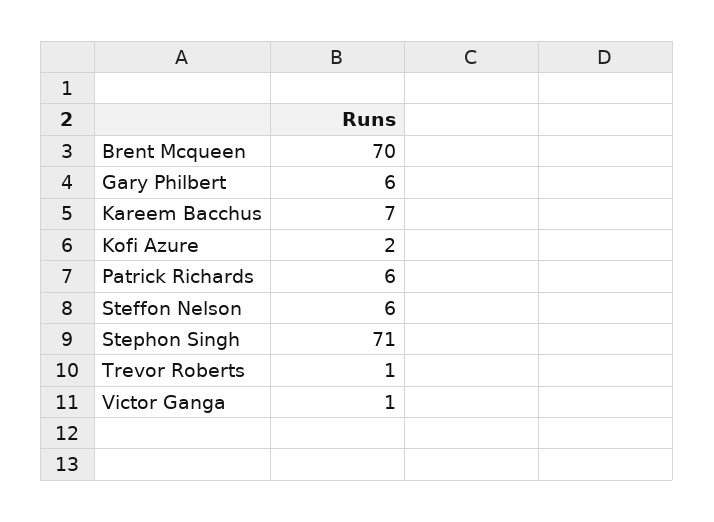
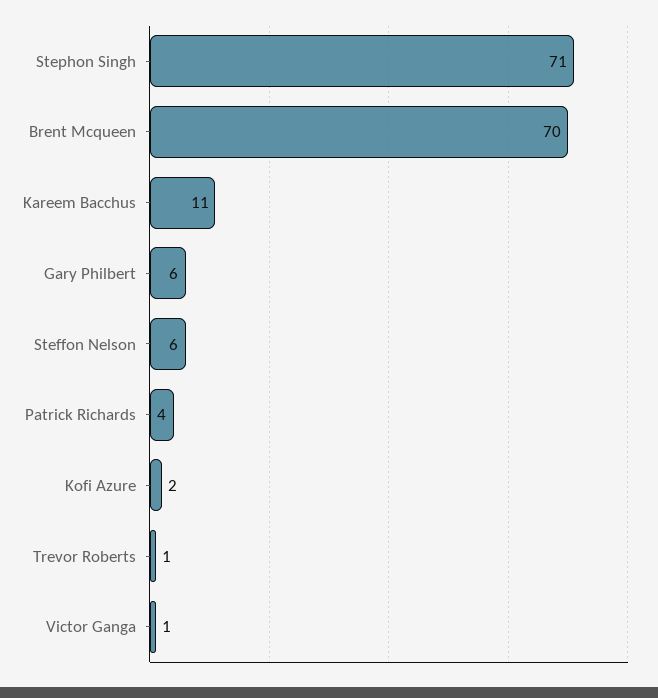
  {
    "Brent Mcqueen": 70,
    "Gary Philbert": 6,
-   "Kareem Bacchus": 7,
+   "Kareem Bacchus": 11,
    "Kofi Azure": 2,
-   "Patrick Richards": 6,
+   "Patrick Richards": 4,
    "Steffon Nelson": 6,
    "Stephon Singh": 71,
    "Trevor Roberts": 1,
    "Victor Ganga": 1
  }

